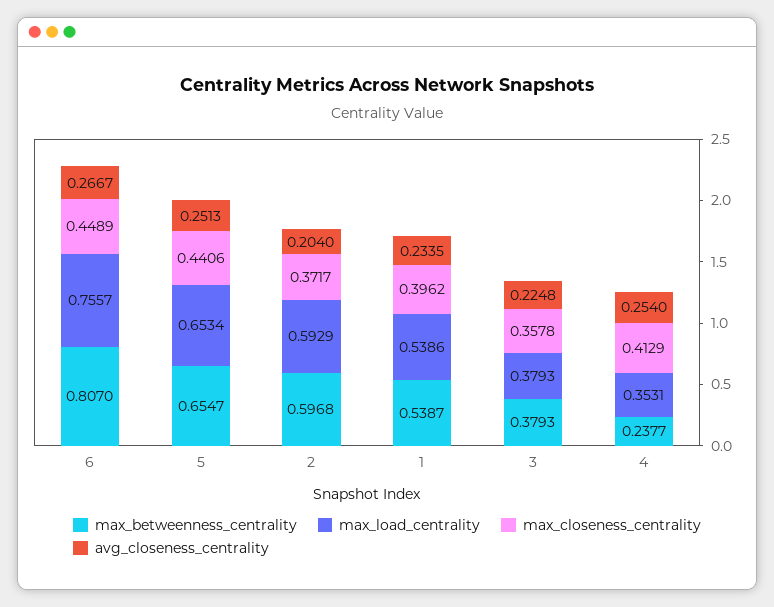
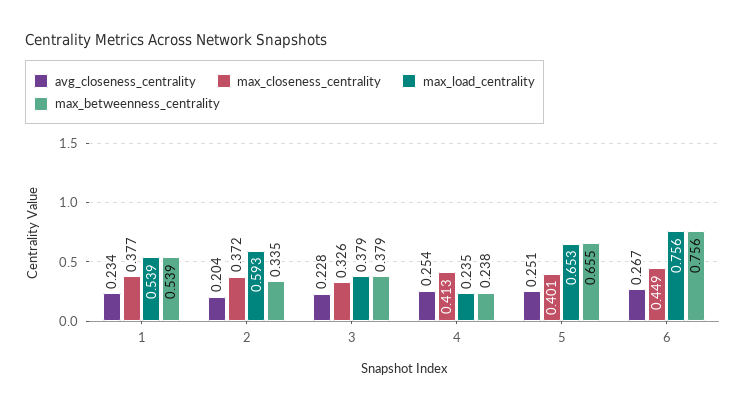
  {
    "max_betweenness_centrality": {
-     "6": 0.807,
+     "6": 0.756,
      "5": 0.6547,
-     "2": 0.5968,
+     "2": 0.335,
      "1": 0.5387,
      "3": 0.3793,
      "4": 0.2377
    },
    "max_load_centrality": {
      "6": 0.7557,
      "5": 0.6534,
      "2": 0.5929,
      "1": 0.5386,
      "3": 0.3793,
-     "4": 0.3531
+     "4": 0.235
    },
    "max_closeness_centrality": {
      "6": 0.4489,
-     "5": 0.4406,
+     "5": 0.401,
      "2": 0.3717,
-     "1": 0.3962,
+     "1": 0.377,
-     "3": 0.3578,
+     "3": 0.326,
      "4": 0.4129
    },
    "avg_closeness_centrality": {
      "6": 0.2667,
      "5": 0.2513,
      "2": 0.204,
      "1": 0.2335,
-     "3": 0.2248,
+     "3": 0.228,
      "4": 0.254
    }
  }

